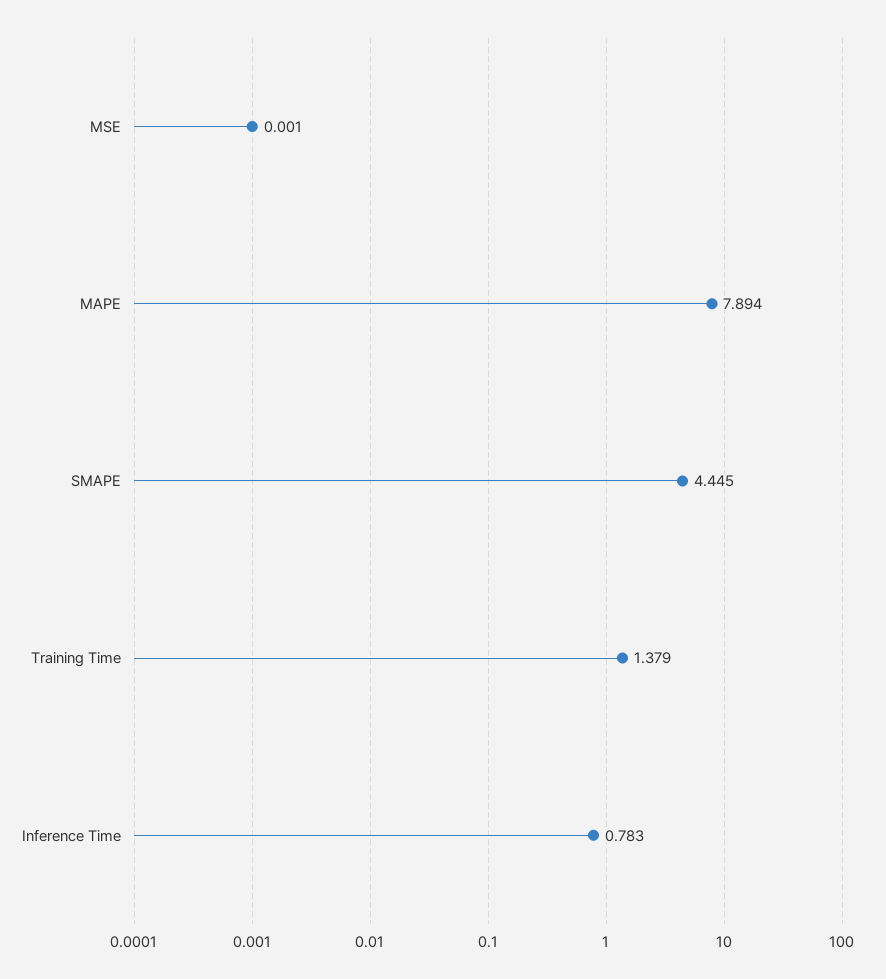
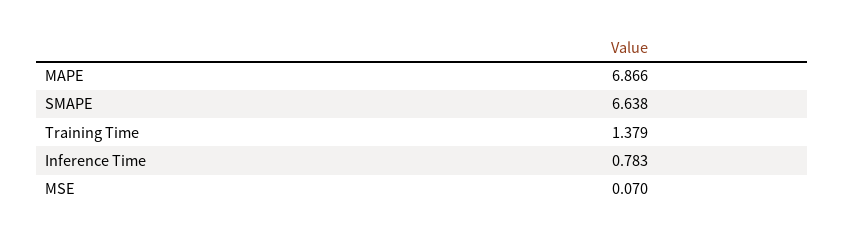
  {
-   "MSE": 0.001,
+   "MSE": 0.07,
-   "MAPE": 7.894,
+   "MAPE": 6.866,
-   "SMAPE": 4.445,
+   "SMAPE": 6.638,
    "Training Time": 1.379,
    "Inference Time": 0.783
  }

